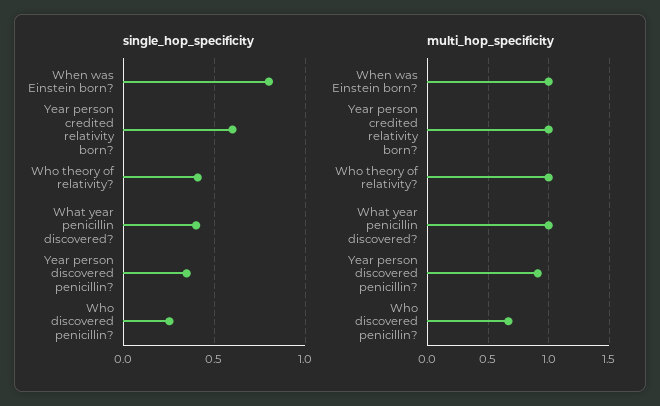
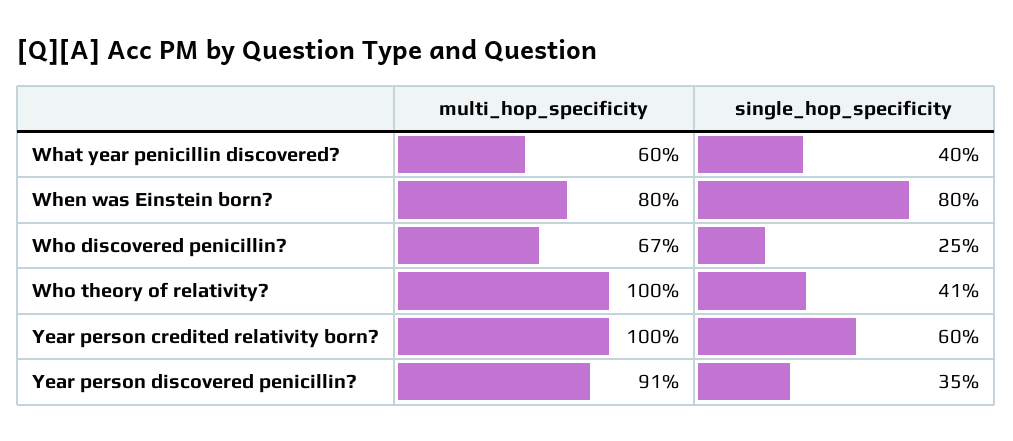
  {
    "single_hop_specificity": {
      "When was Einstein born?": 0.8,
      "Year person credited relativity born?": 0.6,
      "Who theory of relativity?": 0.41,
      "What year penicillin discovered?": 0.4,
      "Year person discovered penicillin?": 0.35,
      "Who discovered penicillin?": 0.25
    },
    "multi_hop_specificity": {
-     "When was Einstein born?": 1,
+     "When was Einstein born?": 0.8,
      "Year person credited relativity born?": 1,
      "Who theory of relativity?": 1,
-     "What year penicillin discovered?": 1,
+     "What year penicillin discovered?": 0.6,
      "Year person discovered penicillin?": 0.91,
      "Who discovered penicillin?": 0.67
    }
  }

